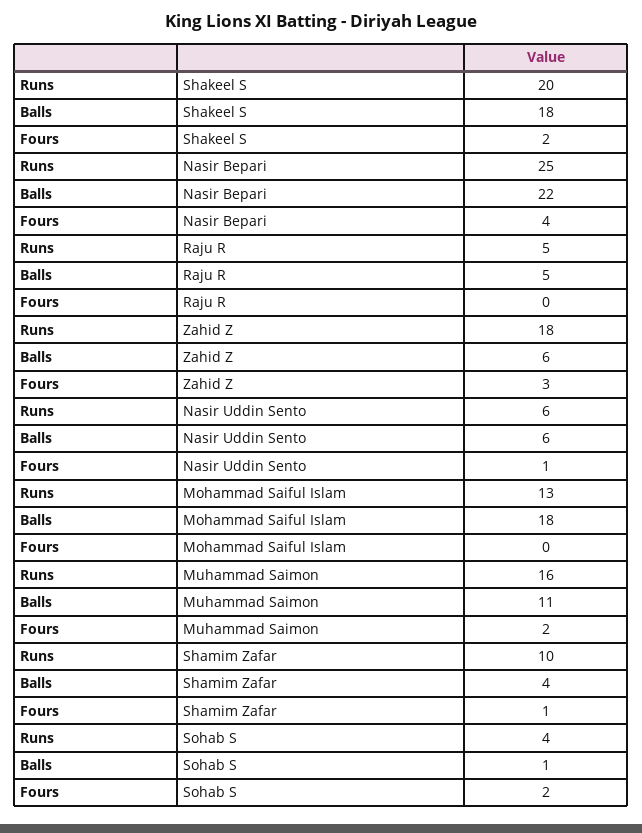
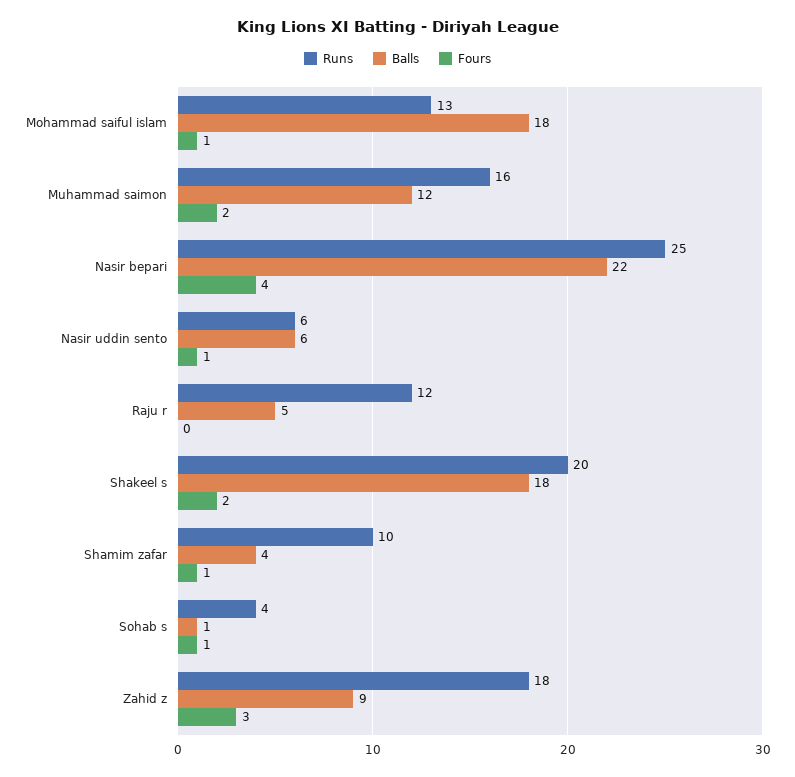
  {
    "Runs": {
      "Shakeel S": 20,
      "Nasir Bepari": 25,
-     "Raju R": 5,
+     "Raju R": 12,
      "Zahid Z": 18,
      "Nasir Uddin Sento": 6,
      "Mohammad Saiful Islam": 13,
      "Muhammad Saimon": 16,
      "Shamim Zafar": 10,
      "Sohab S": 4
    },
    "Balls": {
      "Shakeel S": 18,
      "Nasir Bepari": 22,
      "Raju R": 5,
-     "Zahid Z": 6,
+     "Zahid Z": 9,
      "Nasir Uddin Sento": 6,
      "Mohammad Saiful Islam": 18,
-     "Muhammad Saimon": 11,
+     "Muhammad Saimon": 12,
      "Shamim Zafar": 4,
      "Sohab S": 1
    },
    "Fours": {
      "Shakeel S": 2,
      "Nasir Bepari": 4,
      "Raju R": 0,
      "Zahid Z": 3,
      "Nasir Uddin Sento": 1,
-     "Mohammad Saiful Islam": 0,
+     "Mohammad Saiful Islam": 1,
      "Muhammad Saimon": 2,
      "Shamim Zafar": 1,
-     "Sohab S": 2
+     "Sohab S": 1
    }
  }

